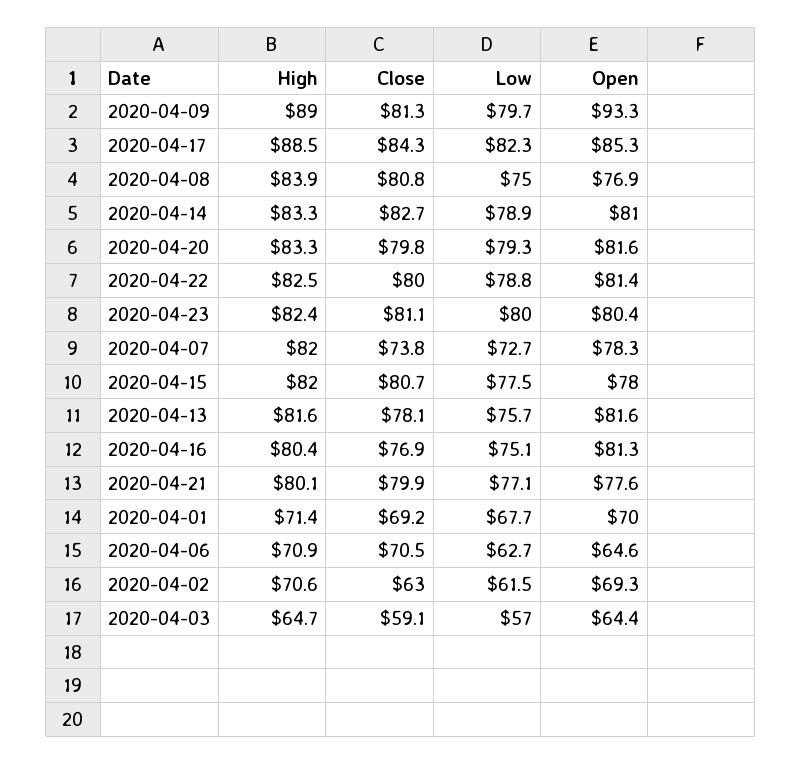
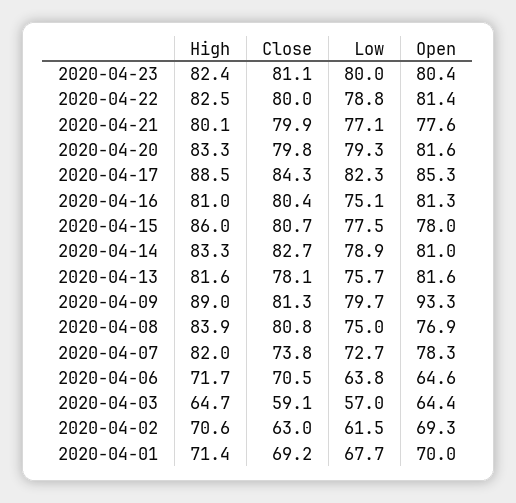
  {
    "High": {
      "2020-04-09": 89,
      "2020-04-17": 88.5,
      "2020-04-08": 83.9,
      "2020-04-14": 83.3,
      "2020-04-20": 83.3,
      "2020-04-22": 82.5,
      "2020-04-23": 82.4,
      "2020-04-07": 82,
-     "2020-04-15": 82,
+     "2020-04-15": 86,
      "2020-04-13": 81.6,
-     "2020-04-16": 80.4,
+     "2020-04-16": 81,
      "2020-04-21": 80.1,
      "2020-04-01": 71.4,
-     "2020-04-06": 70.9,
+     "2020-04-06": 71.7,
      "2020-04-02": 70.6,
      "2020-04-03": 64.7
    },
    "Close": {
      "2020-04-09": 81.3,
      "2020-04-17": 84.3,
      "2020-04-08": 80.8,
      "2020-04-14": 82.7,
      "2020-04-20": 79.8,
      "2020-04-22": 80,
      "2020-04-23": 81.1,
      "2020-04-07": 73.8,
      "2020-04-15": 80.7,
      "2020-04-13": 78.1,
-     "2020-04-16": 76.9,
+     "2020-04-16": 80.4,
      "2020-04-21": 79.9,
      "2020-04-01": 69.2,
      "2020-04-06": 70.5,
      "2020-04-02": 63,
      "2020-04-03": 59.1
    },
    "Low": {
      "2020-04-09": 79.7,
      "2020-04-17": 82.3,
      "2020-04-08": 75,
      "2020-04-14": 78.9,
      "2020-04-20": 79.3,
      "2020-04-22": 78.8,
      "2020-04-23": 80,
      "2020-04-07": 72.7,
      "2020-04-15": 77.5,
      "2020-04-13": 75.7,
      "2020-04-16": 75.1,
      "2020-04-21": 77.1,
      "2020-04-01": 67.7,
-     "2020-04-06": 62.7,
+     "2020-04-06": 63.8,
      "2020-04-02": 61.5,
      "2020-04-03": 57
    },
    "Open": {
      "2020-04-09": 93.3,
      "2020-04-17": 85.3,
      "2020-04-08": 76.9,
      "2020-04-14": 81,
      "2020-04-20": 81.6,
      "2020-04-22": 81.4,
      "2020-04-23": 80.4,
      "2020-04-07": 78.3,
      "2020-04-15": 78,
      "2020-04-13": 81.6,
      "2020-04-16": 81.3,
      "2020-04-21": 77.6,
      "2020-04-01": 70,
      "2020-04-06": 64.6,
      "2020-04-02": 69.3,
      "2020-04-03": 64.4
    }
  }

